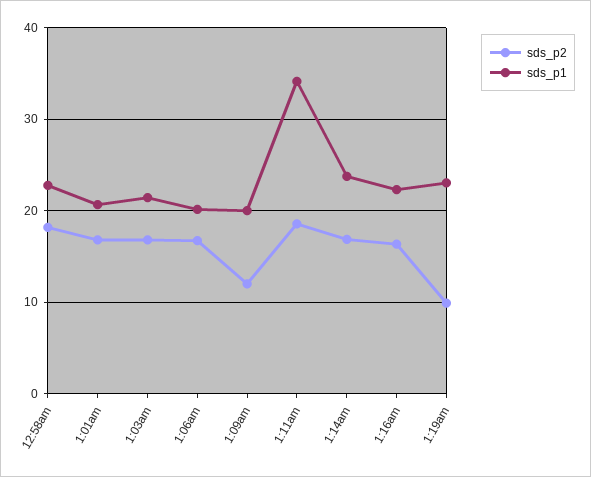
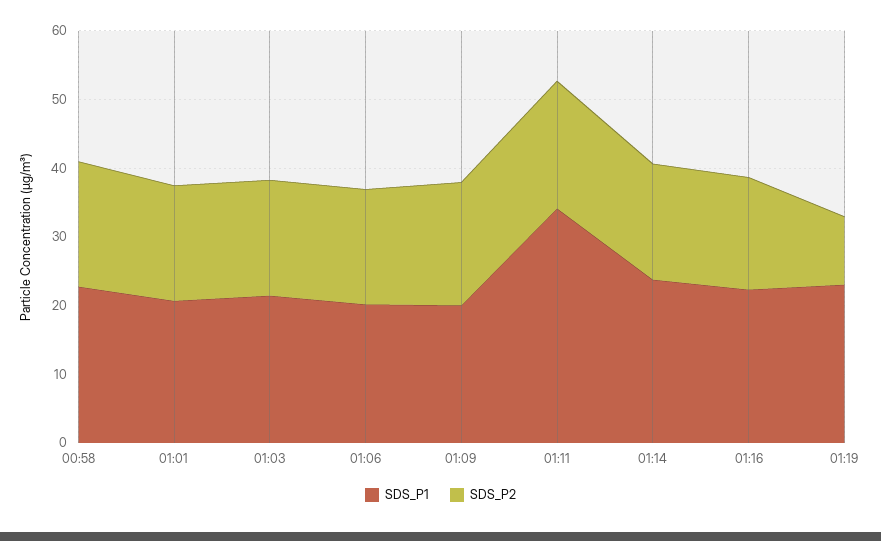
  {
    "sds_p2": {
      "12:58am": 18,
      "1:01am": 17,
      "1:03am": 17,
      "1:06am": 17,
-     "1:09am": 12,
+     "1:09am": 18,
      "1:11am": 19,
      "1:14am": 17,
      "1:16am": 16,
      "1:19am": 10
    },
    "sds_p1": {
      "12:58am": 23,
      "1:01am": 21,
      "1:03am": 21,
      "1:06am": 20,
      "1:09am": 20,
      "1:11am": 34,
      "1:14am": 24,
      "1:16am": 22,
      "1:19am": 23
    }
  }

